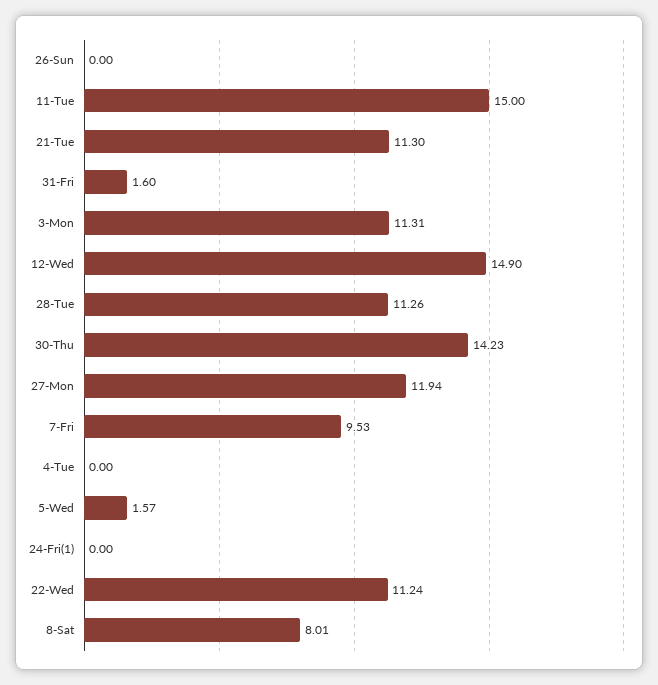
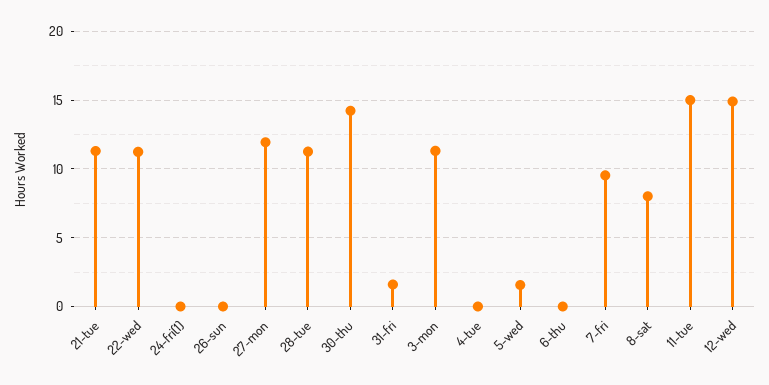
  {
    "26-Sun": 0,
    "11-Tue": 15,
    "21-Tue": 11.3,
    "31-Fri": 1.6,
    "3-Mon": 11.31,
    "12-Wed": 14.9,
    "28-Tue": 11.26,
    "30-Thu": 14.23,
    "27-Mon": 11.94,
    "7-Fri": 9.53,
    "4-Tue": 0,
    "5-Wed": 1.57,
    "24-Fri(1)": 0,
    "22-Wed": 11.24,
-   "8-Sat": 8.01
+   "8-Sat": 8.01,
+   "6-thu": 0
  }

